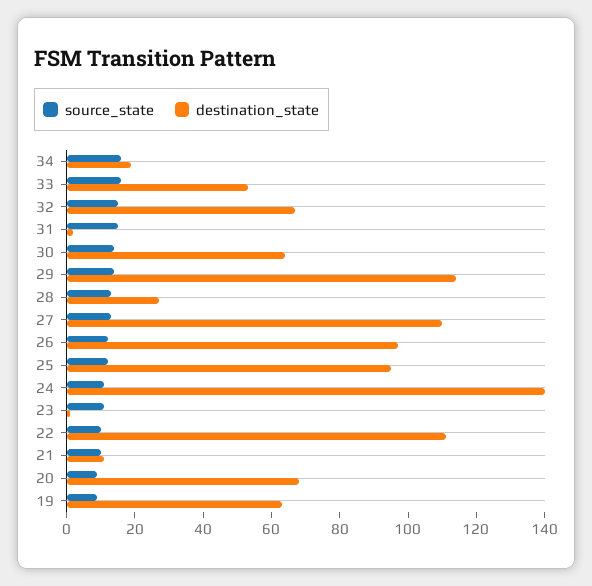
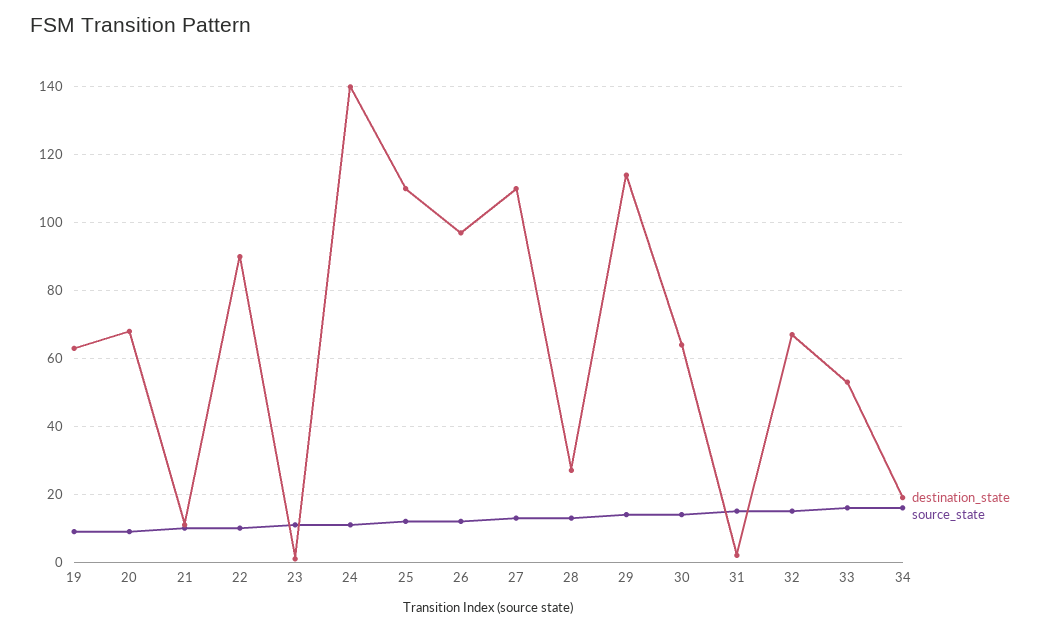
  {
    "source_state": {
      "34": 15,
      "33": 15,
      "32": 15,
      "31": 15,
      "30": 15,
      "29": 15,
      "28": 15,
      "27": 15,
      "26": 10,
      "25": 10,
      "24": 10,
      "23": 10,
      "22": 10,
      "21": 10,
      "20": 10,
      "19": 10
    },
    "destination_state": {
      "34": 20,
      "33": 55,
      "32": 65,
      "31": 0,
      "30": 65,
      "29": 115,
      "28": 25,
      "27": 110,
      "26": 95,
-     "25": 95,
+     "25": 110,
      "24": 140,
      "23": 0,
-     "22": 110,
+     "22": 90,
      "21": 10,
      "20": 70,
      "19": 65
    }
  }

